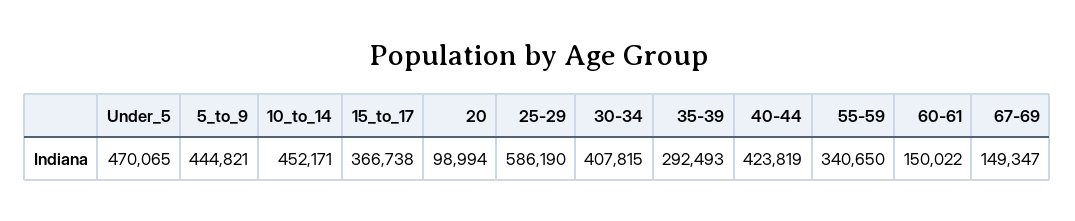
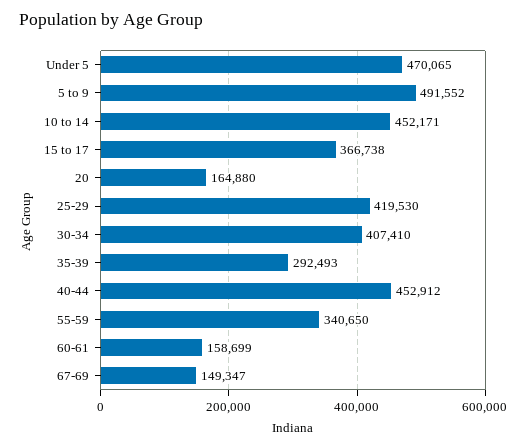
  {
    "Under_5": 470065,
-   "5_to_9": 444821,
+   "5_to_9": 491552,
    "10_to_14": 452171,
    "15_to_17": 366738,
-   "20": 98994,
+   "20": 164880,
-   "25-29": 586190,
+   "25-29": 419530,
-   "30-34": 407815,
+   "30-34": 407410,
    "35-39": 292493,
-   "40-44": 423819,
+   "40-44": 452912,
    "55-59": 340650,
-   "60-61": 150022,
+   "60-61": 158699,
    "67-69": 149347
  }

